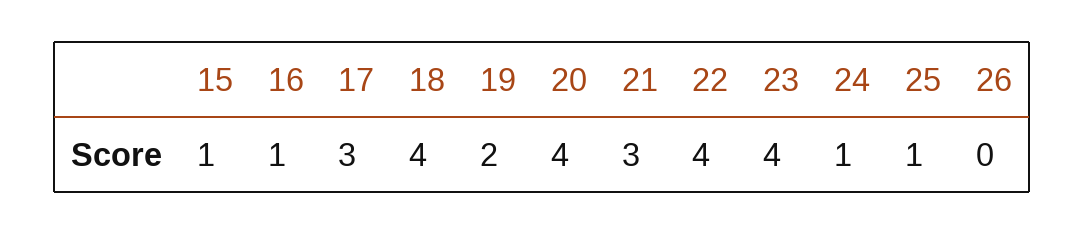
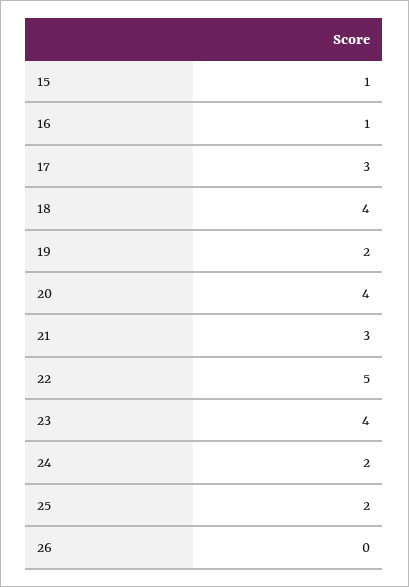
  {
    "15": 1,
    "16": 1,
    "17": 3,
    "18": 4,
    "19": 2,
    "20": 4,
    "21": 3,
-   "22": 4,
+   "22": 5,
    "23": 4,
-   "24": 1,
+   "24": 2,
-   "25": 1,
+   "25": 2,
    "26": 0
  }

